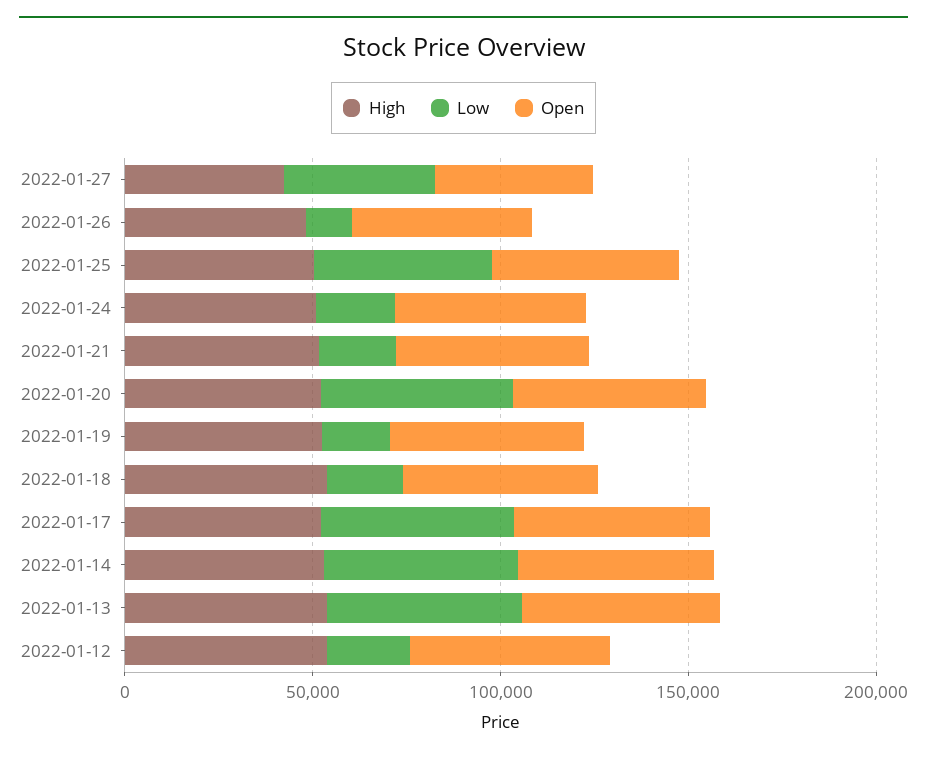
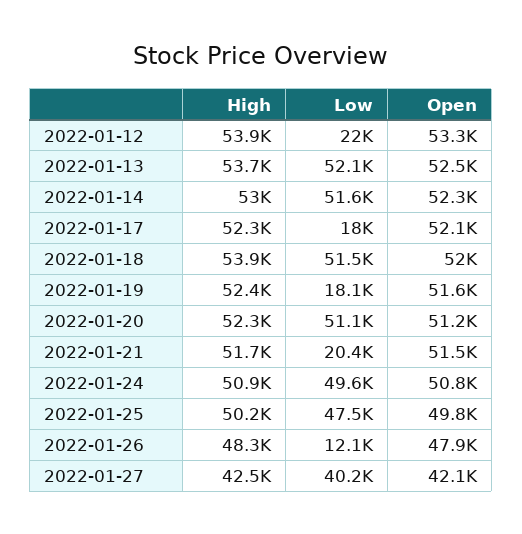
  {
    "High": {
      "2022-01-27": 42500,
      "2022-01-26": 48300,
      "2022-01-25": 50200,
      "2022-01-24": 50900,
      "2022-01-21": 51700,
      "2022-01-20": 52300,
      "2022-01-19": 52400,
      "2022-01-18": 53900,
      "2022-01-17": 52300,
      "2022-01-14": 53000,
      "2022-01-13": 53700,
      "2022-01-12": 53900
    },
    "Low": {
      "2022-01-27": 40200,
      "2022-01-26": 12100,
      "2022-01-25": 47500,
-     "2022-01-24": 20000,
+     "2022-01-24": 49600,
      "2022-01-21": 20400,
      "2022-01-20": 51100,
      "2022-01-19": 18100,
-     "2022-01-18": 20000,
+     "2022-01-18": 51500,
-     "2022-01-17": 50000,
+     "2022-01-17": 18000,
      "2022-01-14": 51600,
      "2022-01-13": 52100,
      "2022-01-12": 22000
    },
    "Open": {
      "2022-01-27": 42100,
      "2022-01-26": 47900,
      "2022-01-25": 49800,
      "2022-01-24": 50800,
      "2022-01-21": 51500,
      "2022-01-20": 51200,
      "2022-01-19": 51600,
      "2022-01-18": 52000,
      "2022-01-17": 52100,
      "2022-01-14": 52300,
      "2022-01-13": 52500,
      "2022-01-12": 53300
    }
  }

